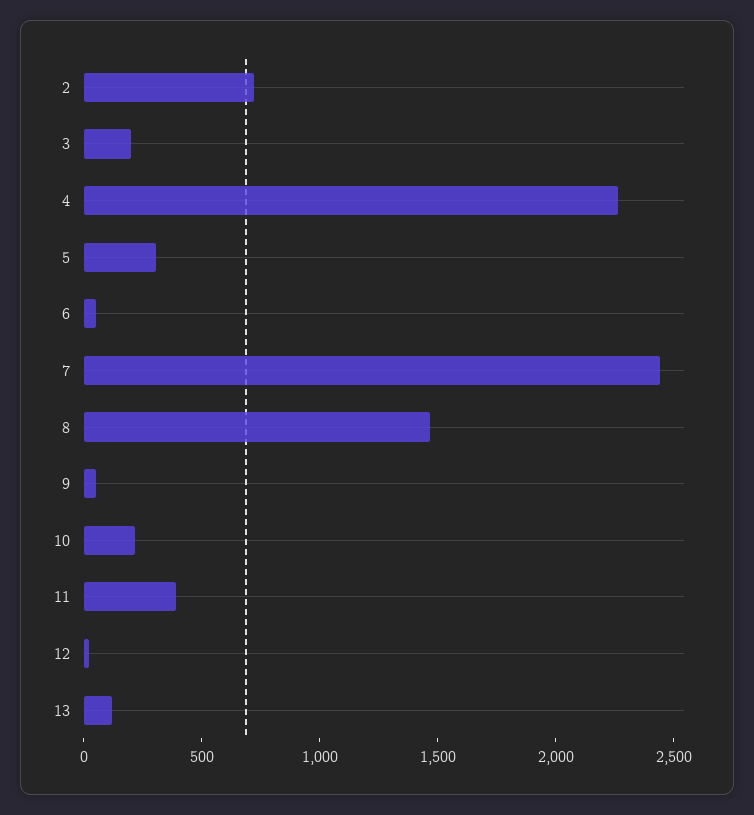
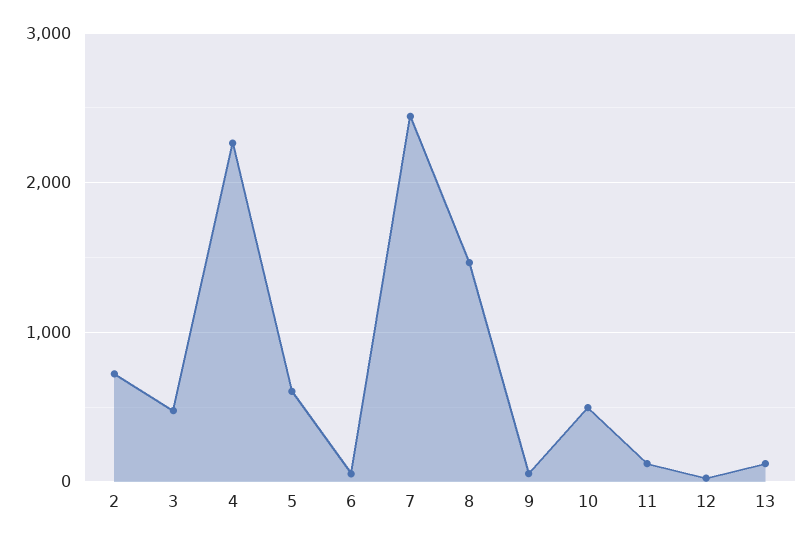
  {
    "2": 700,
-   "3": 200,
+   "3": 500,
    "4": 2300,
-   "5": 300,
+   "5": 600,
    "6": 100,
    "7": 2400,
    "8": 1500,
    "9": 100,
-   "10": 200,
+   "10": 500,
-   "11": 400,
+   "11": 100,
    "12": 0,
    "13": 100
  }

